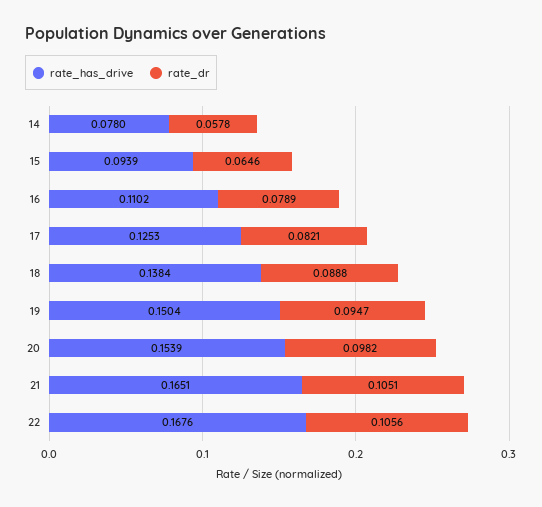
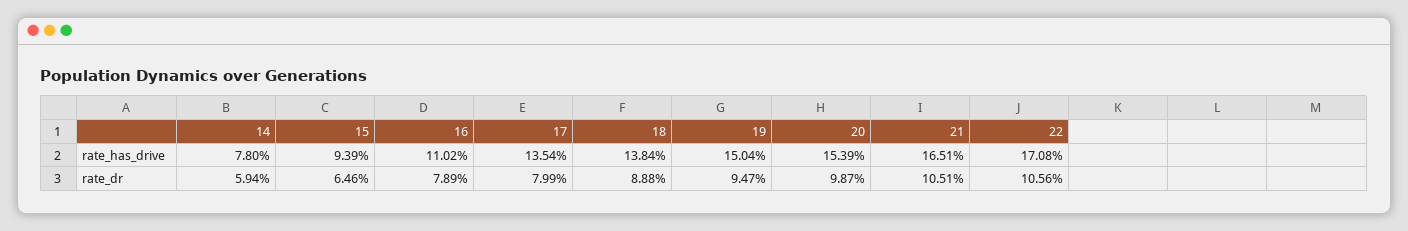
  {
    "rate_has_drive": {
      "14": 0.078,
      "15": 0.0939,
      "16": 0.1102,
-     "17": 0.1253,
+     "17": 0.1354,
      "18": 0.1384,
      "19": 0.1504,
      "20": 0.1539,
      "21": 0.1651,
-     "22": 0.1676
+     "22": 0.1708
    },
    "rate_dr": {
-     "14": 0.0578,
+     "14": 0.0594,
      "15": 0.0646,
      "16": 0.0789,
-     "17": 0.0821,
+     "17": 0.0799,
      "18": 0.0888,
      "19": 0.0947,
-     "20": 0.0982,
+     "20": 0.0987,
      "21": 0.1051,
      "22": 0.1056
    }
  }

